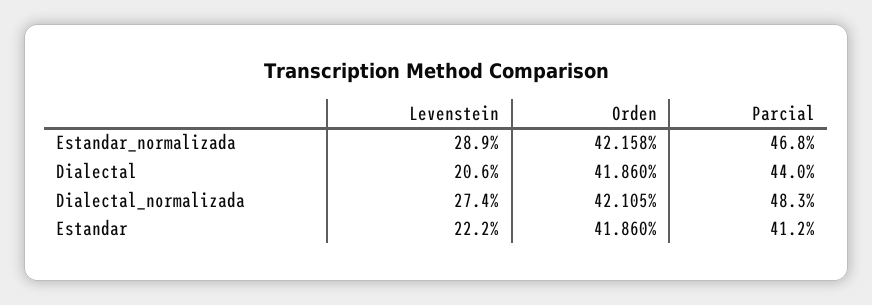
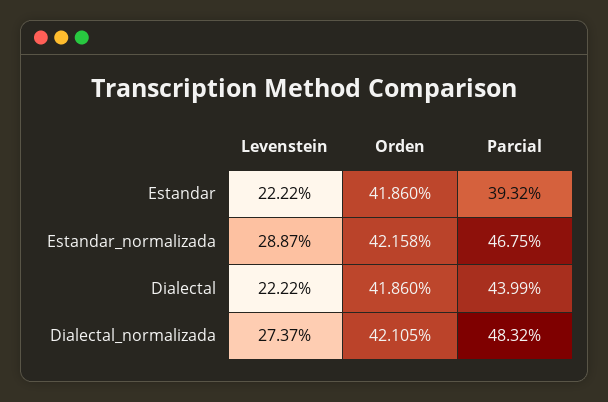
  {
    "Levenstein": {
      "Estandar_normalizada": 28.87,
-     "Dialectal": 20.6,
+     "Dialectal": 22.22,
      "Dialectal_normalizada": 27.37,
      "Estandar": 22.22
    },
    "Orden": {
      "Estandar_normalizada": 42.158,
      "Dialectal": 41.86,
      "Dialectal_normalizada": 42.105,
      "Estandar": 41.86
    },
    "Parcial": {
      "Estandar_normalizada": 46.75,
      "Dialectal": 43.99,
      "Dialectal_normalizada": 48.32,
-     "Estandar": 41.2
+     "Estandar": 39.32
    }
  }

